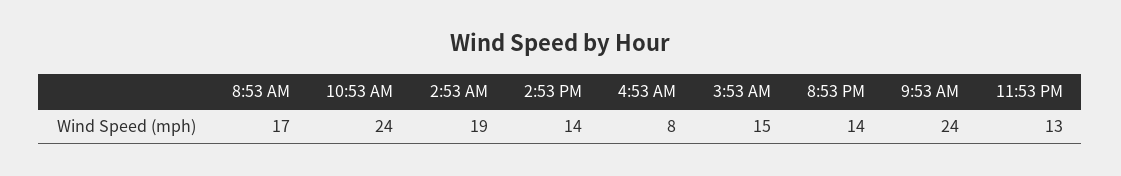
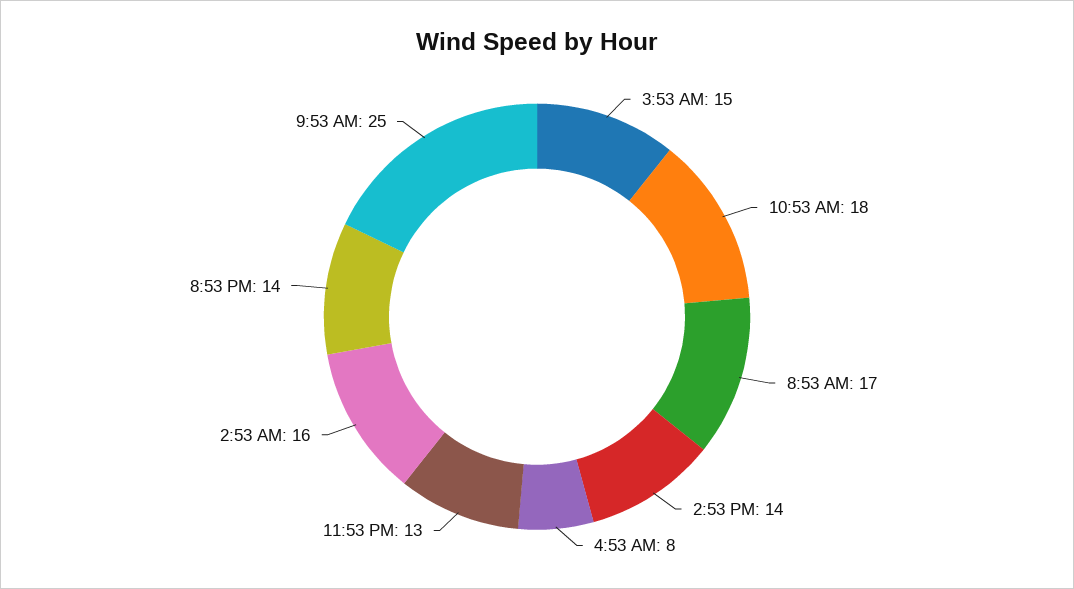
  {
    "8:53 AM": 17,
-   "10:53 AM": 24,
+   "10:53 AM": 18,
-   "2:53 AM": 19,
+   "2:53 AM": 16,
    "2:53 PM": 14,
    "4:53 AM": 8,
    "3:53 AM": 15,
    "8:53 PM": 14,
-   "9:53 AM": 24,
+   "9:53 AM": 25,
    "11:53 PM": 13
  }

